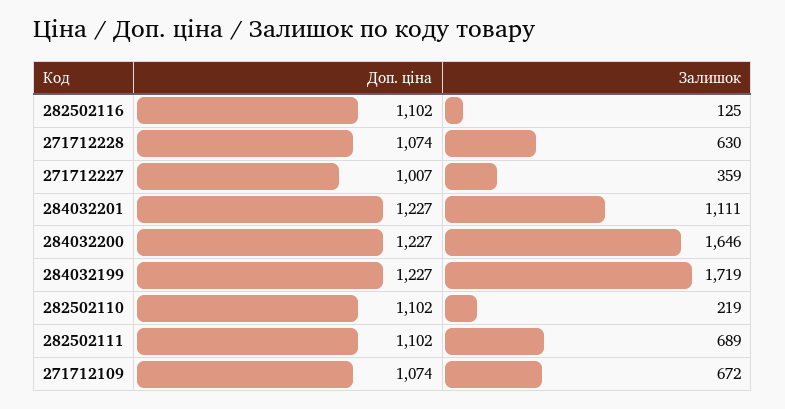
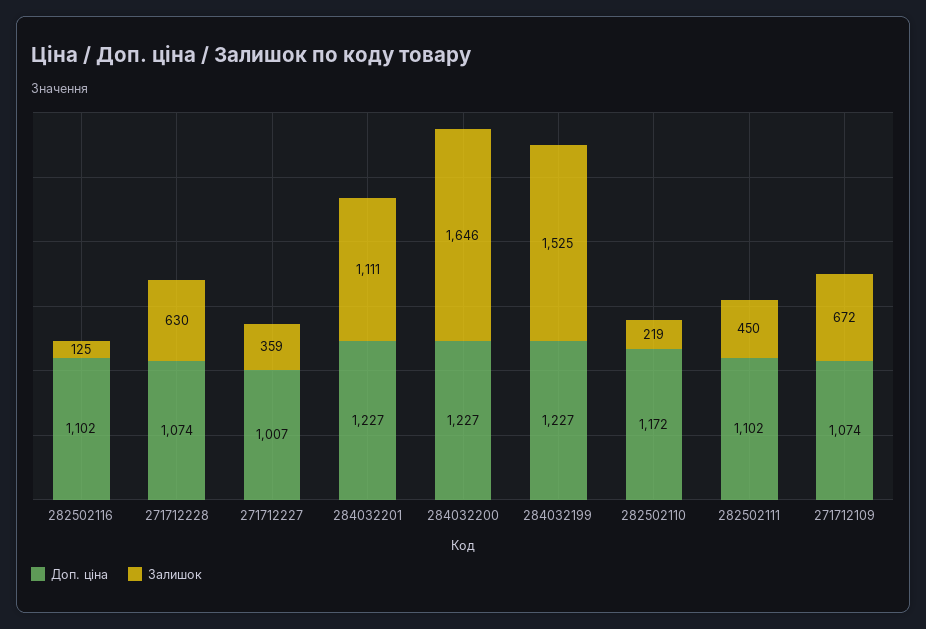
  {
    "Доп. ціна": {
      "282502116": 1102,
      "271712228": 1074,
      "271712227": 1007,
      "284032201": 1227,
      "284032200": 1227,
      "284032199": 1227,
-     "282502110": 1102,
+     "282502110": 1172,
      "282502111": 1102,
      "271712109": 1074
    },
    "Залишок": {
      "282502116": 125,
      "271712228": 630,
      "271712227": 359,
      "284032201": 1111,
      "284032200": 1646,
-     "284032199": 1719,
+     "284032199": 1525,
      "282502110": 219,
-     "282502111": 689,
+     "282502111": 450,
      "271712109": 672
    }
  }

